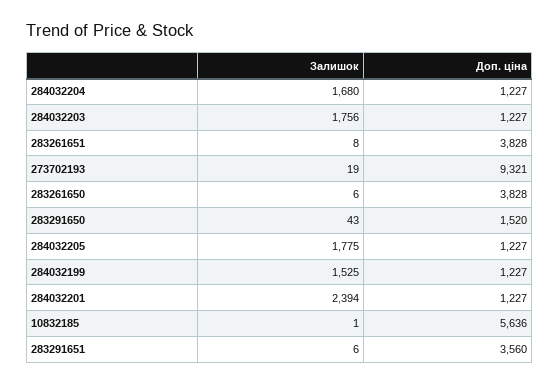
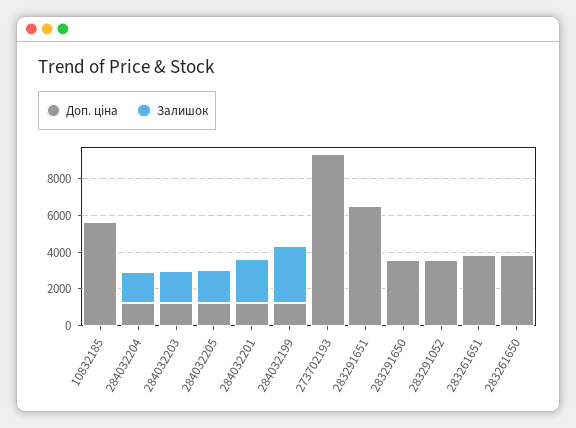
  {
    "Залишок": {
      "284032204": 1680,
      "284032203": 1756,
      "283261651": 8,
      "273702193": 19,
      "283261650": 6,
      "283291650": 43,
      "284032205": 1775,
-     "284032199": 1525,
+     "284032199": 3000,
      "284032201": 2394,
      "10832185": 1,
-     "283291651": 6
+     "283291651": 6,
+     "283291052": 0
    },
    "Доп. ціна": {
      "284032204": 1227,
      "284032203": 1227,
      "283261651": 3828,
      "273702193": 9321,
      "283261650": 3828,
-     "283291650": 1520,
+     "283291650": 3500,
      "284032205": 1227,
      "284032199": 1227,
      "284032201": 1227,
      "10832185": 5636,
-     "283291651": 3560
+     "283291651": 6500,
+     "283291052": 3500
    }
  }

